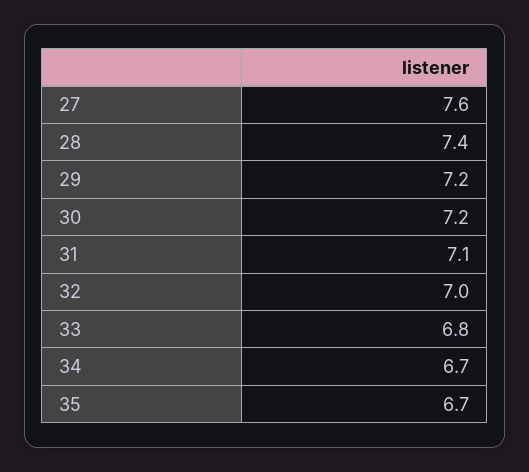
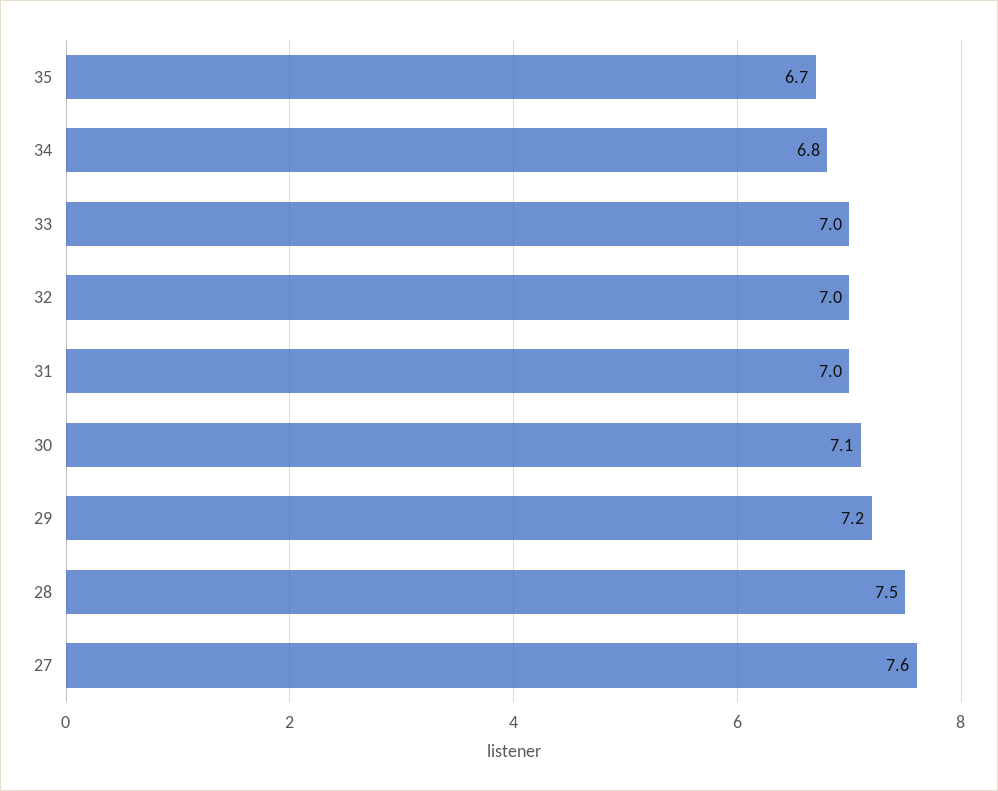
  {
    "27": 7.6,
-   "28": 7.4,
+   "28": 7.5,
    "29": 7.2,
-   "30": 7.2,
+   "30": 7.1,
-   "31": 7.1,
+   "31": 7,
    "32": 7,
-   "33": 6.8,
+   "33": 7,
-   "34": 6.7,
+   "34": 6.8,
    "35": 6.7
  }

